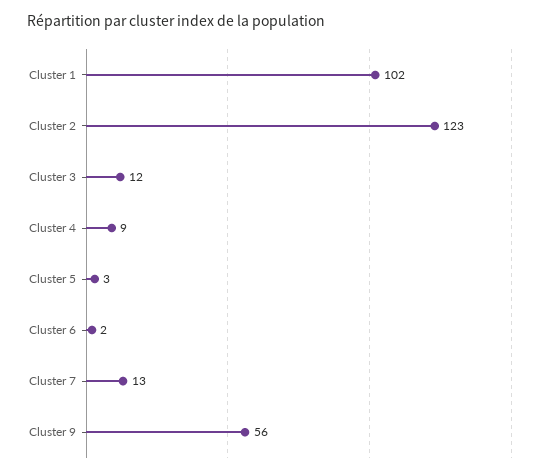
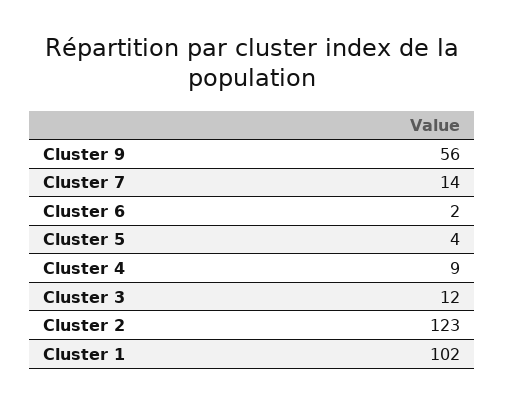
  {
    "Cluster 1": 102,
    "Cluster 2": 123,
    "Cluster 3": 12,
    "Cluster 4": 9,
-   "Cluster 5": 3,
+   "Cluster 5": 4,
    "Cluster 6": 2,
-   "Cluster 7": 13,
+   "Cluster 7": 14,
    "Cluster 9": 56
  }

